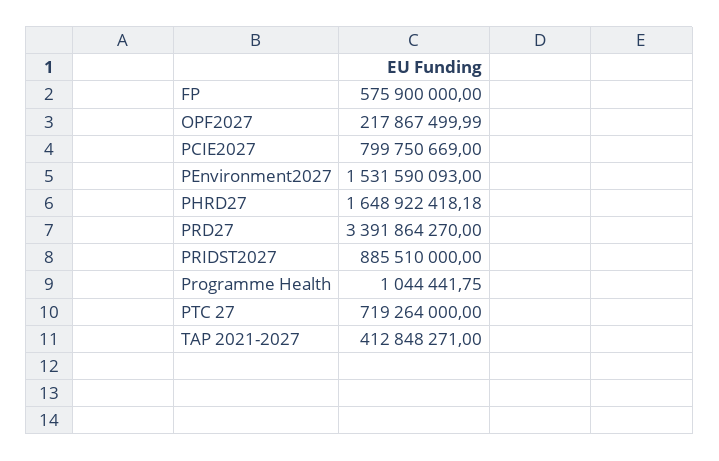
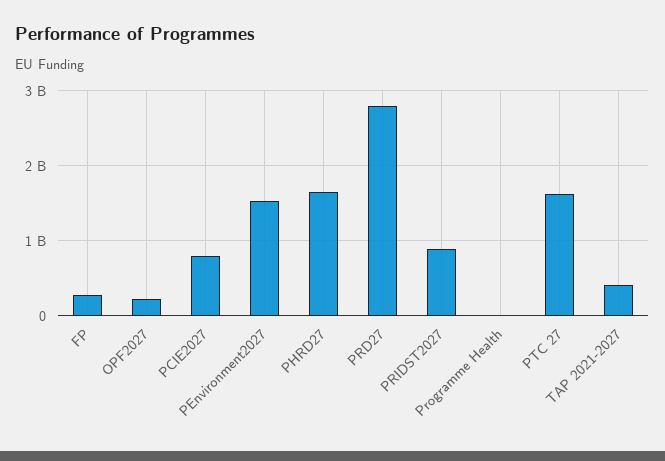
  {
-   "FP": 575900000,
+   "FP": 300000000,
    "OPF2027": 217867499.99,
    "PCIE2027": 799750669,
    "PEnvironment2027": 1531590093,
    "PHRD27": 1648922418.18,
-   "PRD27": 3391864270,
+   "PRD27": 2800000000,
    "PRIDST2027": 885510000,
    "Programme Health": 1044441.75,
-   "PTC 27": 719264000,
+   "PTC 27": 1600000000,
    "TAP 2021-2027": 412848271
  }

